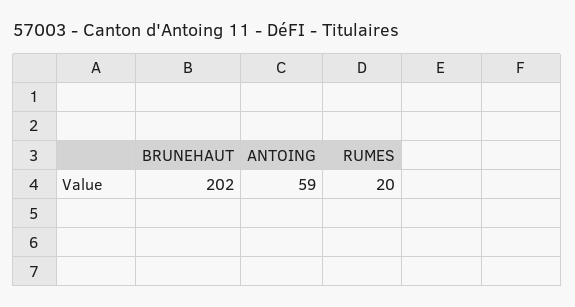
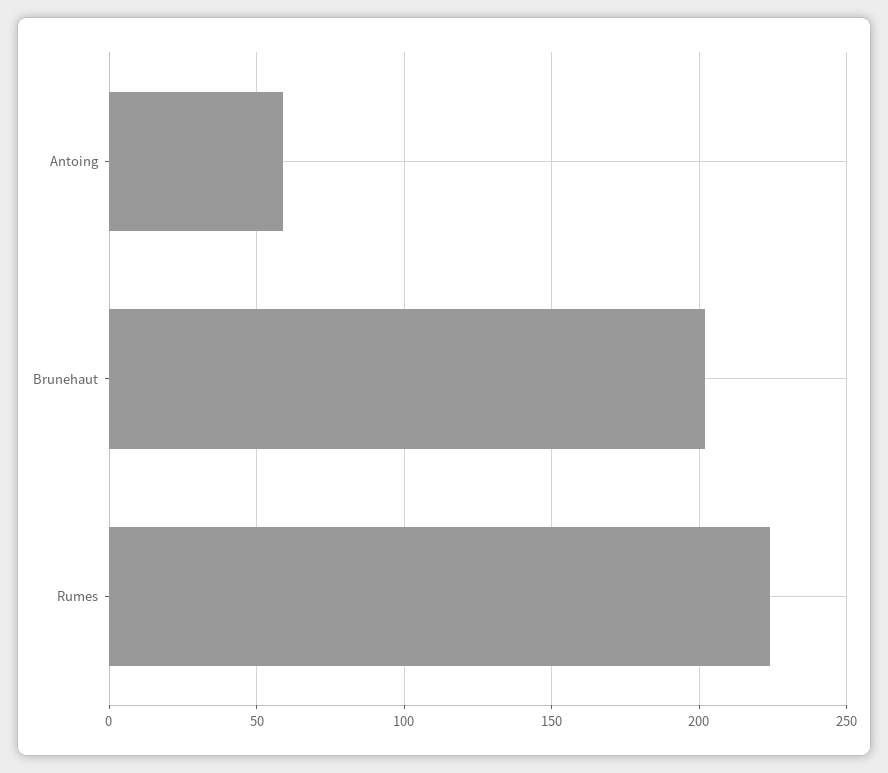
  {
    "BRUNEHAUT": 202,
    "ANTOING": 59,
-   "RUMES": 20
+   "RUMES": 225
  }

